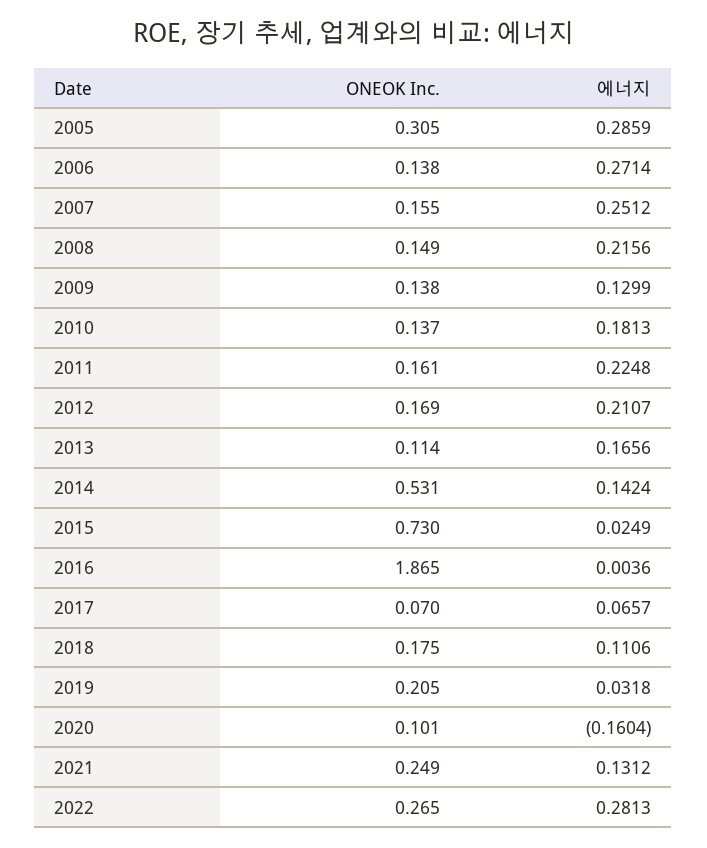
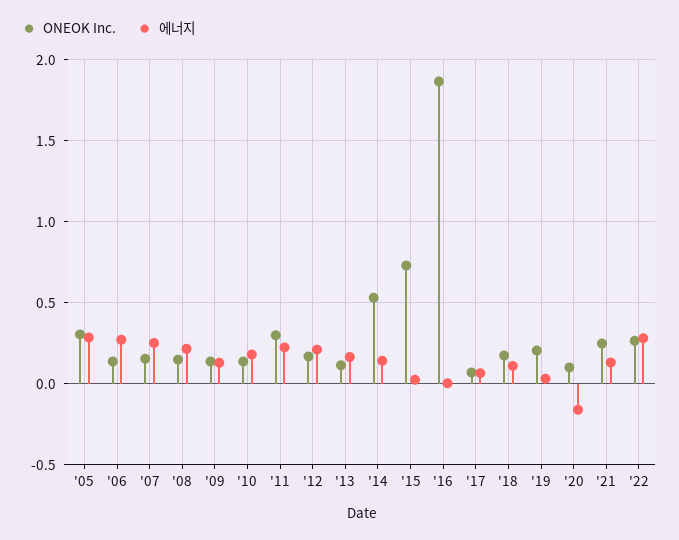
  {
    "ONEOK Inc.": {
      "2005": 0.305,
      "2006": 0.138,
      "2007": 0.155,
      "2008": 0.149,
      "2009": 0.138,
      "2010": 0.137,
-     "2011": 0.161,
+     "2011": 0.3,
      "2012": 0.169,
      "2013": 0.114,
      "2014": 0.531,
      "2015": 0.73,
      "2016": 1.865,
      "2017": 0.07,
      "2018": 0.175,
      "2019": 0.205,
      "2020": 0.101,
      "2021": 0.249,
      "2022": 0.265
    },
    "에너지": {
      "2005": 0.2859,
      "2006": 0.2714,
      "2007": 0.2512,
      "2008": 0.2156,
      "2009": 0.1299,
      "2010": 0.1813,
      "2011": 0.2248,
      "2012": 0.2107,
      "2013": 0.1656,
      "2014": 0.1424,
      "2015": 0.0249,
      "2016": 0.0036,
      "2017": 0.0657,
      "2018": 0.1106,
      "2019": 0.0318,
      "2020": -0.1604,
      "2021": 0.1312,
      "2022": 0.2813
    }
  }

